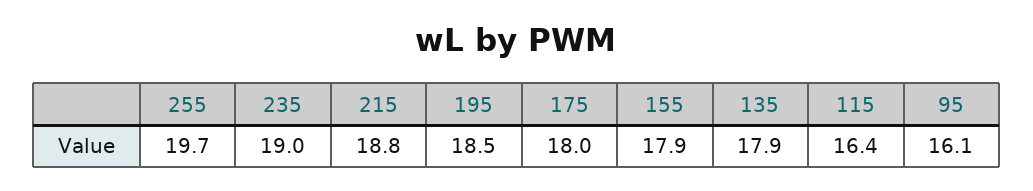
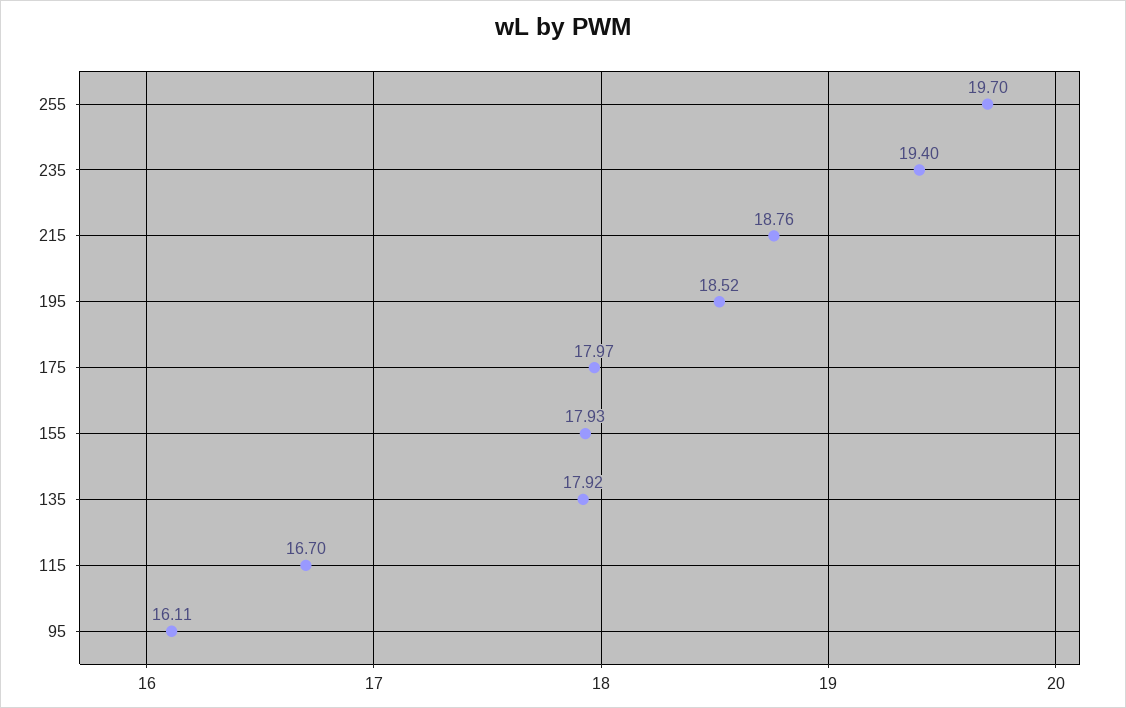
  {
    "255": 19.7,
-   "235": 19,
+   "235": 19.4,
    "215": 18.76,
    "195": 18.52,
    "175": 17.97,
    "155": 17.93,
    "135": 17.92,
-   "115": 16.4,
+   "115": 16.7,
    "95": 16.11
  }

